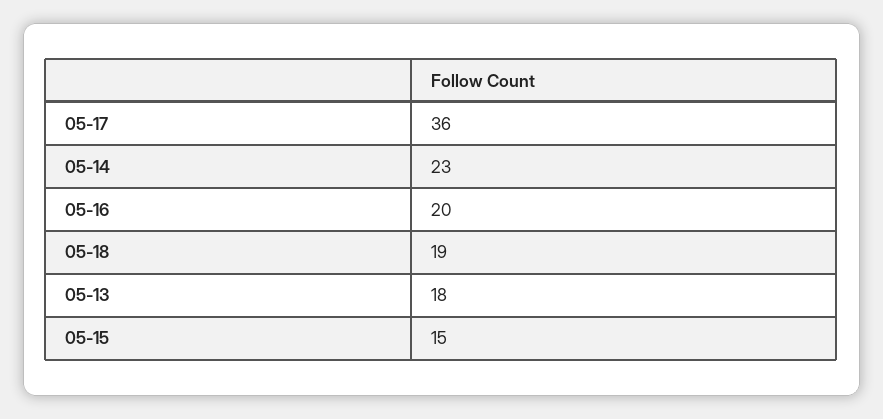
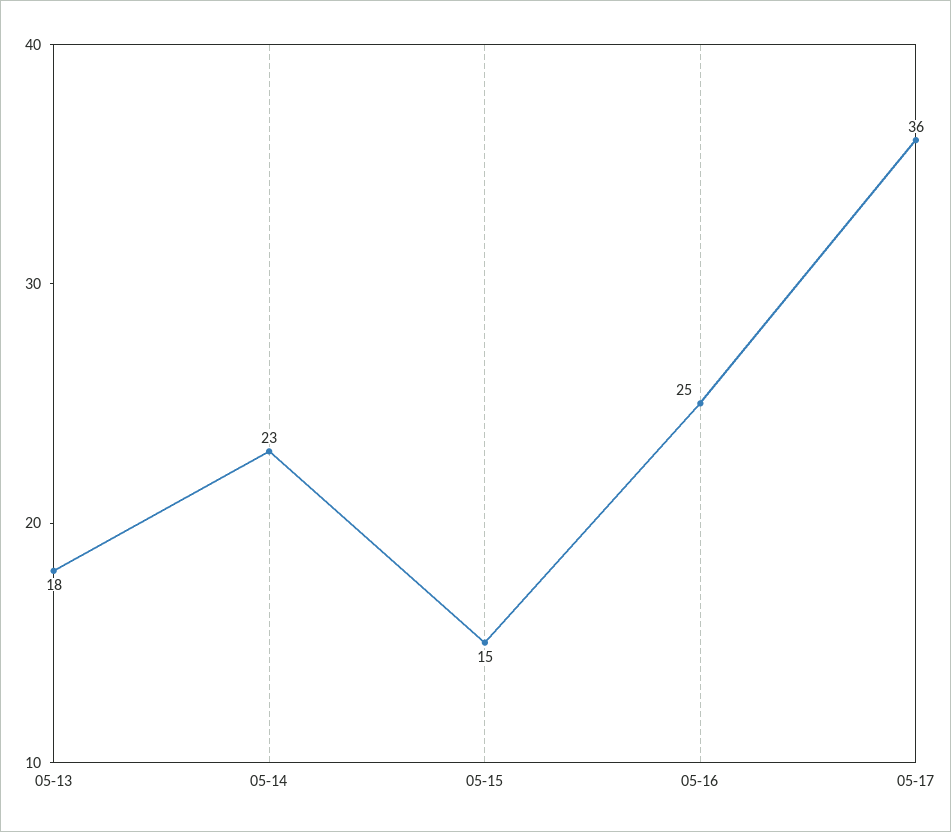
  {
    "05-17": 36,
    "05-14": 23,
-   "05-16": 20,
+   "05-16": 25,
-   "05-18": 19,
    "05-13": 18,
    "05-15": 15
  }

